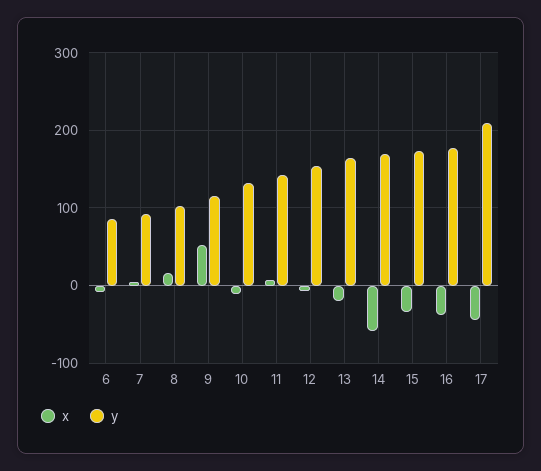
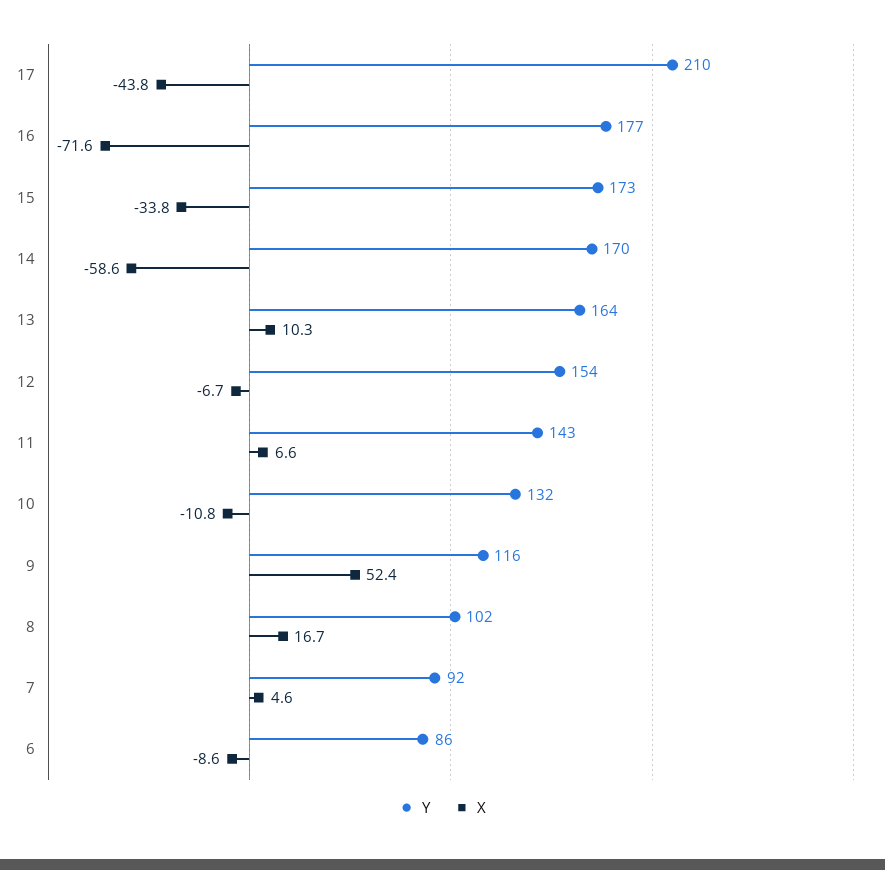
  {
    "x": {
      "6": -8.6,
      "7": 4.6,
      "8": 16.7,
      "9": 52.4,
      "10": -10.8,
      "11": 6.6,
      "12": -6.7,
-     "13": -20,
+     "13": 10.3,
      "14": -58.6,
      "15": -33.8,
-     "16": -40,
+     "16": -71.6,
      "17": -43.8
    },
    "y": {
      "6": 86,
      "7": 92,
      "8": 102,
      "9": 116,
      "10": 132,
      "11": 143,
      "12": 154,
      "13": 164,
      "14": 170,
      "15": 173,
      "16": 177,
      "17": 210
    }
  }

